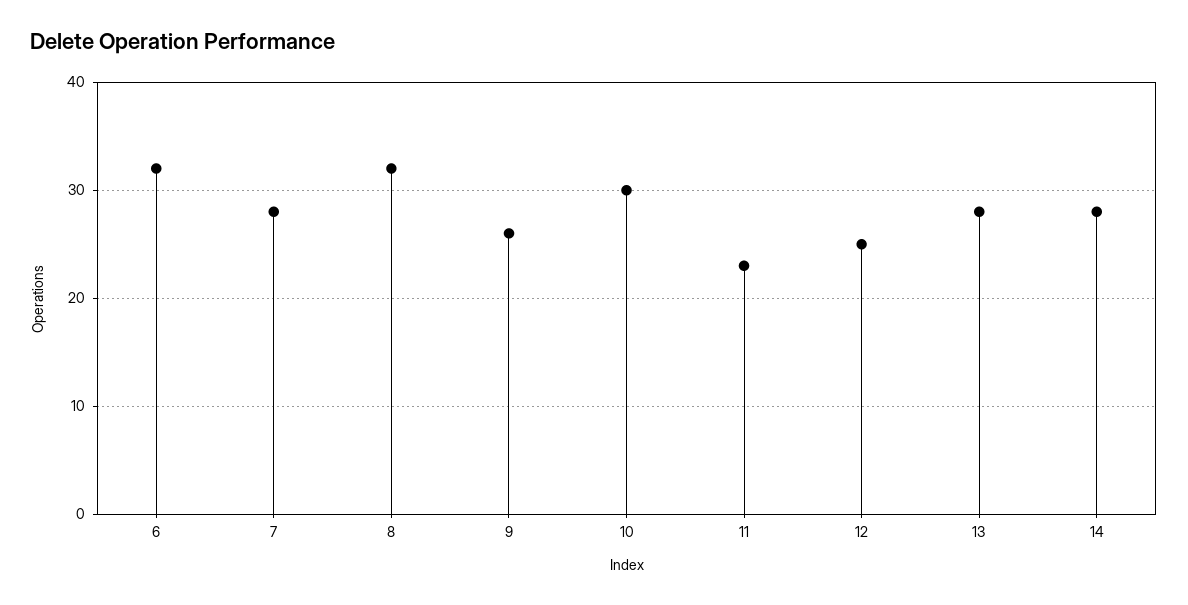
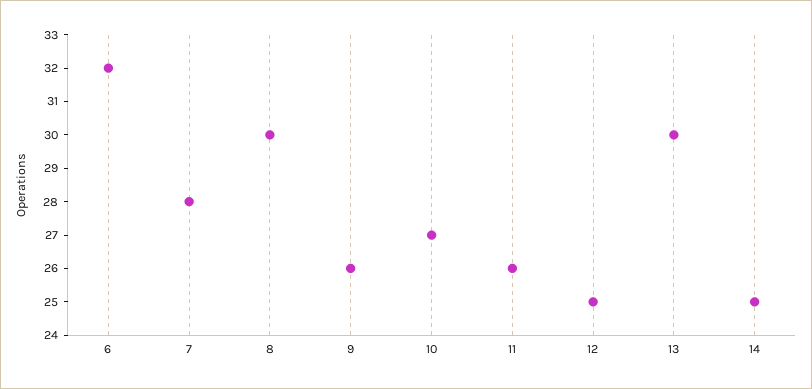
  {
    "6": 32,
    "7": 28,
-   "8": 32,
+   "8": 30,
    "9": 26,
-   "10": 30,
+   "10": 27,
-   "11": 23,
+   "11": 26,
    "12": 25,
-   "13": 28,
+   "13": 30,
-   "14": 28
+   "14": 25
  }

